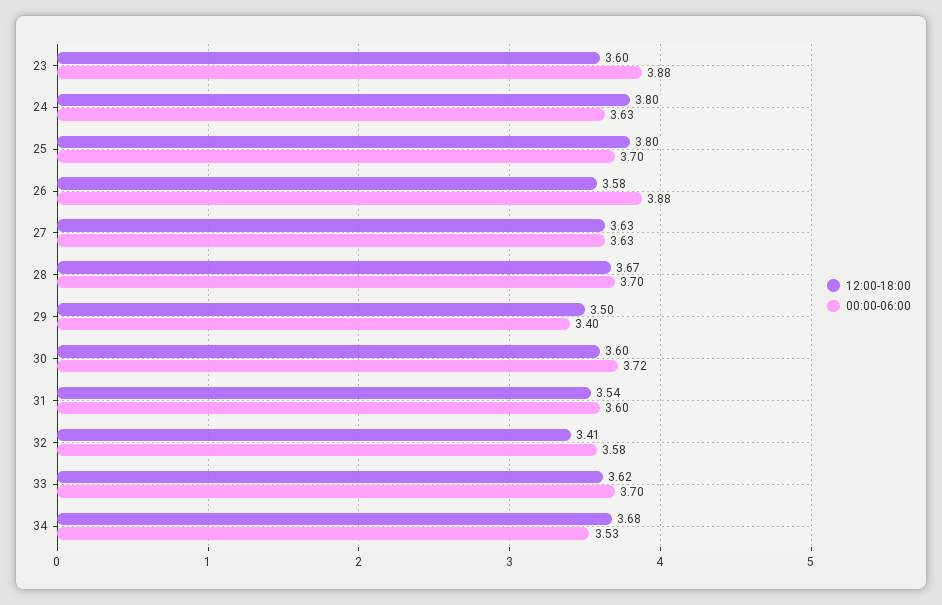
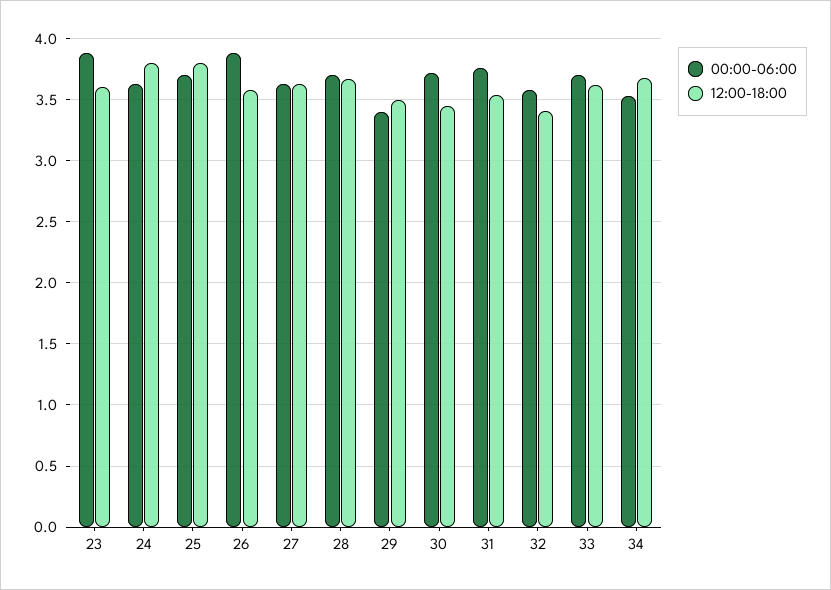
  {
    "12:00-18:00": {
      "23": 3.6,
      "24": 3.8,
      "25": 3.8,
      "26": 3.58,
      "27": 3.63,
      "28": 3.67,
      "29": 3.5,
-     "30": 3.6,
+     "30": 3.45,
      "31": 3.54,
      "32": 3.41,
      "33": 3.62,
      "34": 3.68
    },
    "00:00-06:00": {
      "23": 3.88,
      "24": 3.63,
      "25": 3.7,
      "26": 3.88,
      "27": 3.63,
      "28": 3.7,
      "29": 3.4,
      "30": 3.72,
-     "31": 3.6,
+     "31": 3.75,
      "32": 3.58,
      "33": 3.7,
      "34": 3.53
    }
  }

